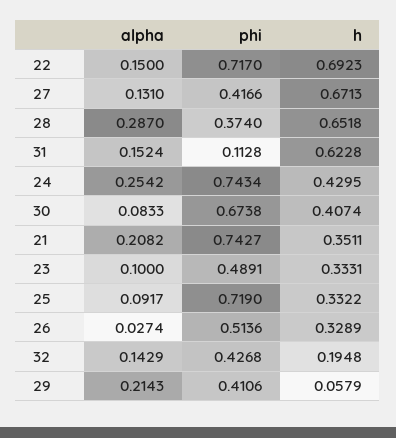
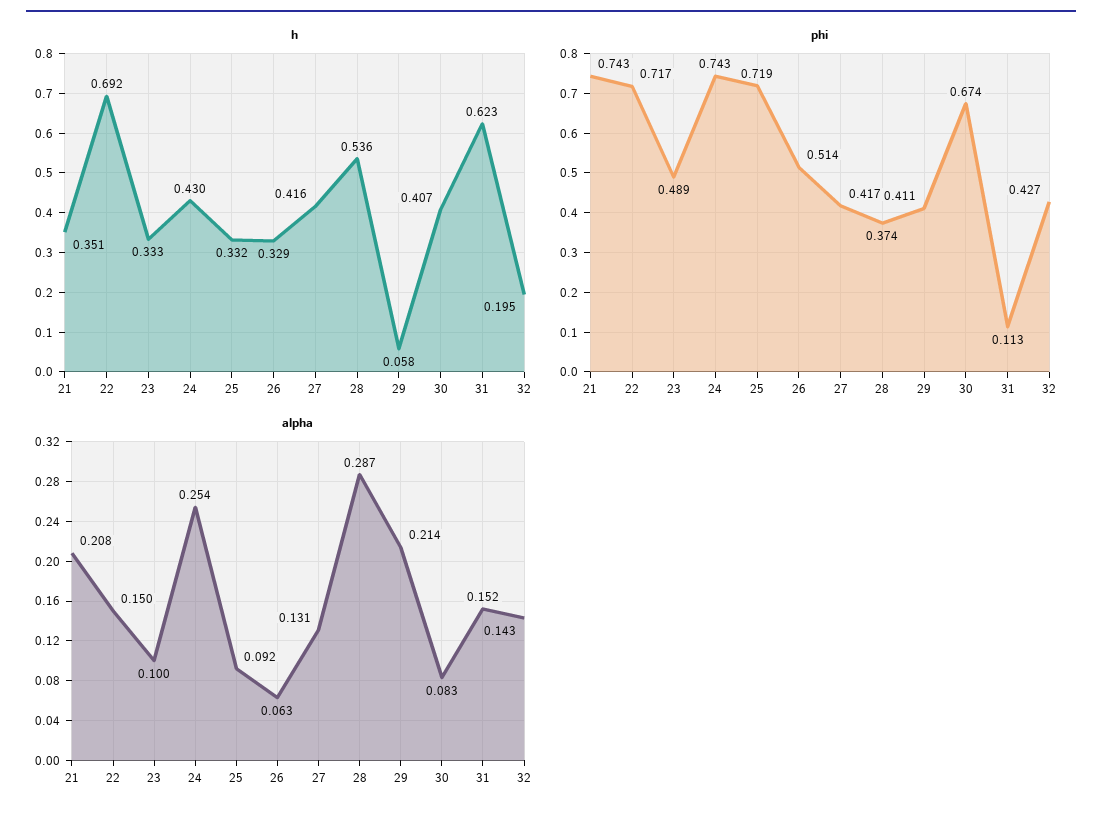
  {
    "alpha": {
      "22": 0.15,
      "27": 0.131,
      "28": 0.287,
      "31": 0.1524,
      "24": 0.2542,
      "30": 0.0833,
      "21": 0.2082,
      "23": 0.1,
      "25": 0.0917,
-     "26": 0.0274,
+     "26": 0.063,
      "32": 0.1429,
      "29": 0.2143
    },
    "phi": {
      "22": 0.717,
      "27": 0.4166,
      "28": 0.374,
      "31": 0.1128,
      "24": 0.7434,
      "30": 0.6738,
      "21": 0.7427,
      "23": 0.4891,
      "25": 0.719,
      "26": 0.5136,
      "32": 0.4268,
      "29": 0.4106
    },
    "h": {
      "22": 0.6923,
-     "27": 0.6713,
+     "27": 0.416,
-     "28": 0.6518,
+     "28": 0.536,
      "31": 0.6228,
      "24": 0.4295,
      "30": 0.4074,
      "21": 0.3511,
      "23": 0.3331,
      "25": 0.3322,
      "26": 0.3289,
      "32": 0.1948,
      "29": 0.0579
    }
  }

